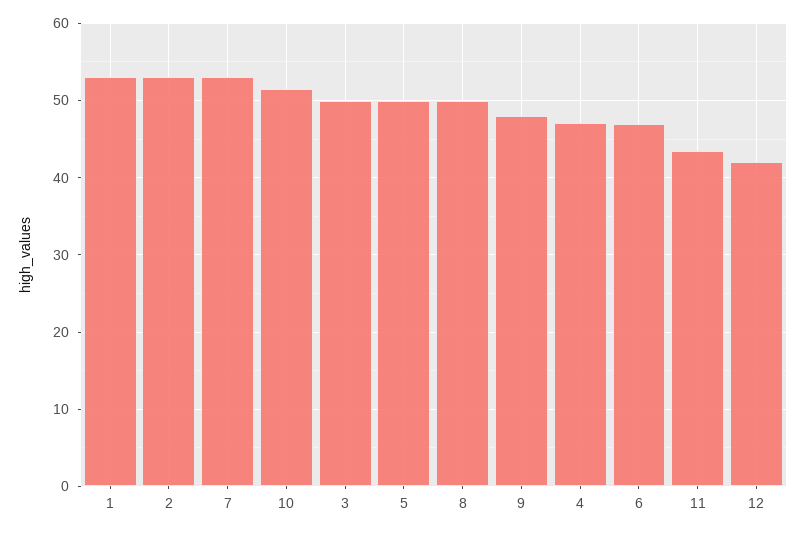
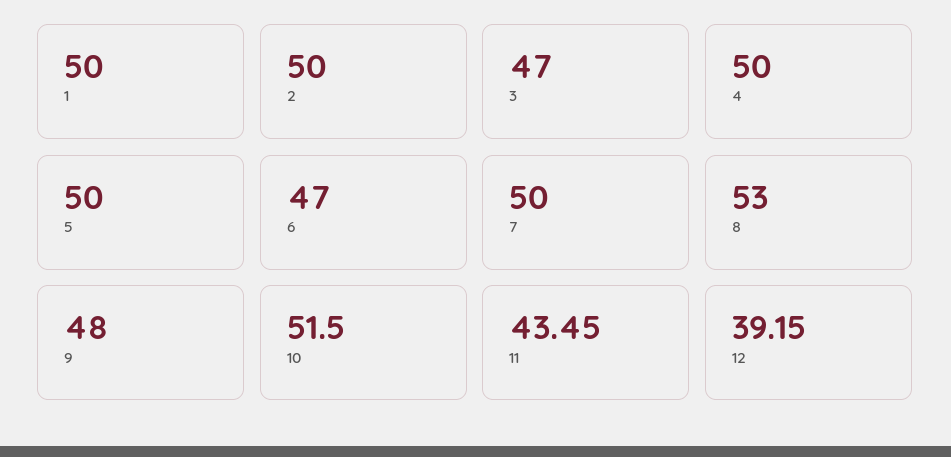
  {
-   "1": 53,
+   "1": 50,
-   "2": 53,
+   "2": 50,
-   "7": 53,
+   "7": 50,
    "10": 51.5,
-   "3": 50,
+   "3": 47,
    "5": 50,
-   "8": 50,
+   "8": 53,
    "9": 48,
-   "4": 47,
+   "4": 50,
    "6": 47,
    "11": 43.45,
-   "12": 42
+   "12": 39.15
  }

